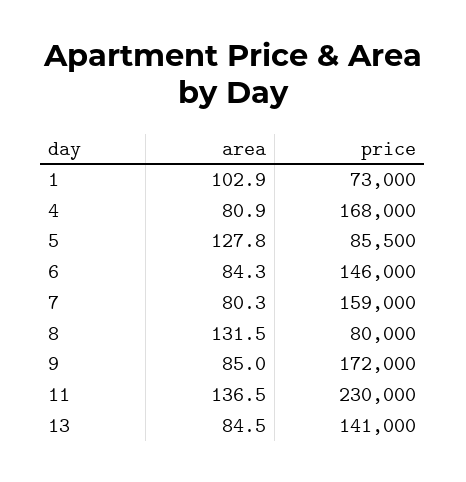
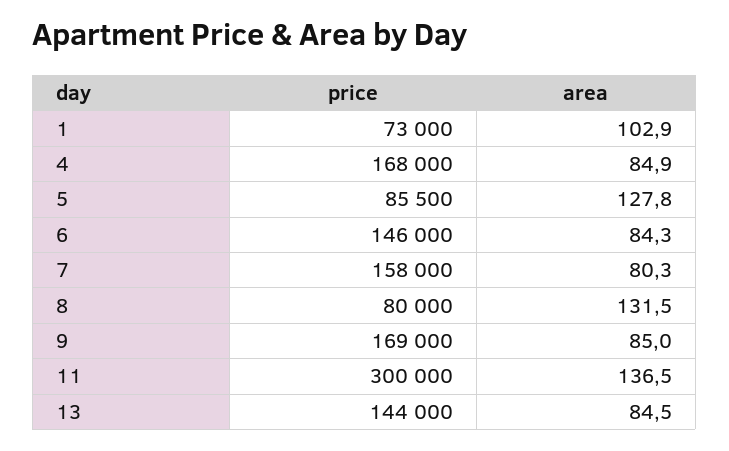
  {
    "area": {
      "1": 102.9,
-     "4": 80.9,
+     "4": 84.9,
      "5": 127.8,
      "6": 84.3,
      "7": 80.3,
      "8": 131.5,
      "9": 85,
      "11": 136.5,
      "13": 84.5
    },
    "price": {
      "1": 73000,
      "4": 168000,
      "5": 85500,
      "6": 146000,
-     "7": 159000,
+     "7": 158000,
      "8": 80000,
-     "9": 172000,
+     "9": 169000,
-     "11": 230000,
+     "11": 300000,
-     "13": 141000
+     "13": 144000
    }
  }

